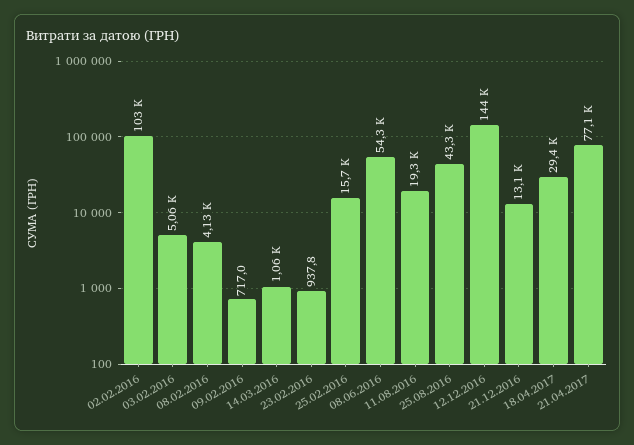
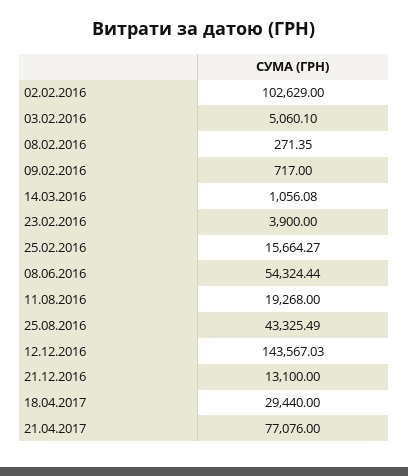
  {
    "02.02.2016": 102629,
    "03.02.2016": 5060.1,
-   "08.02.2016": 4130,
+   "08.02.2016": 271.35,
    "09.02.2016": 717,
    "14.03.2016": 1056.08,
-   "23.02.2016": 937.8,
+   "23.02.2016": 3900,
    "25.02.2016": 15664.27,
    "08.06.2016": 54324.44,
    "11.08.2016": 19268,
    "25.08.2016": 43325.49,
    "12.12.2016": 143567.03,
    "21.12.2016": 13100,
    "18.04.2017": 29440,
    "21.04.2017": 77076
  }

